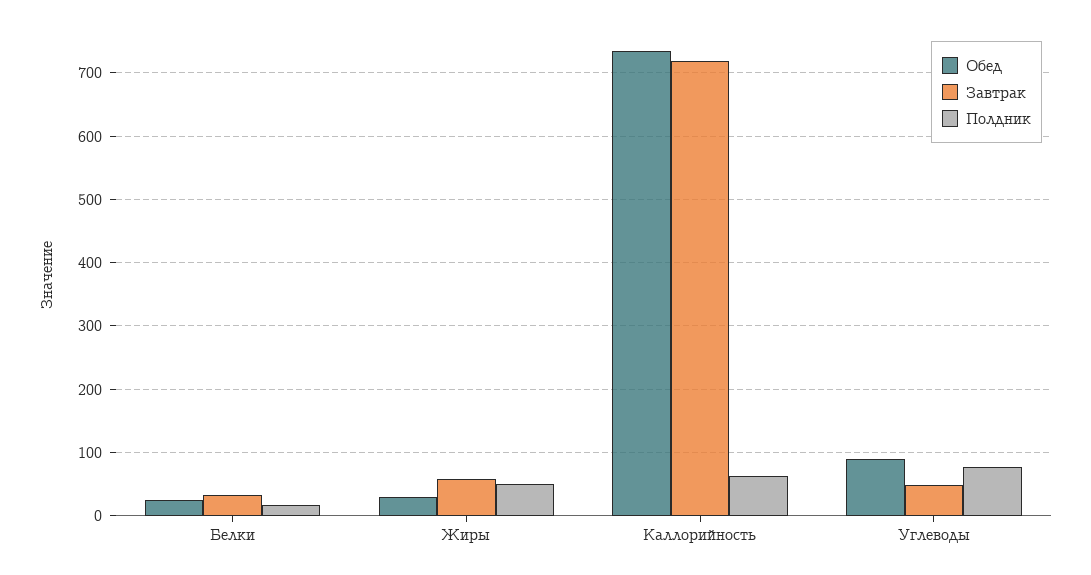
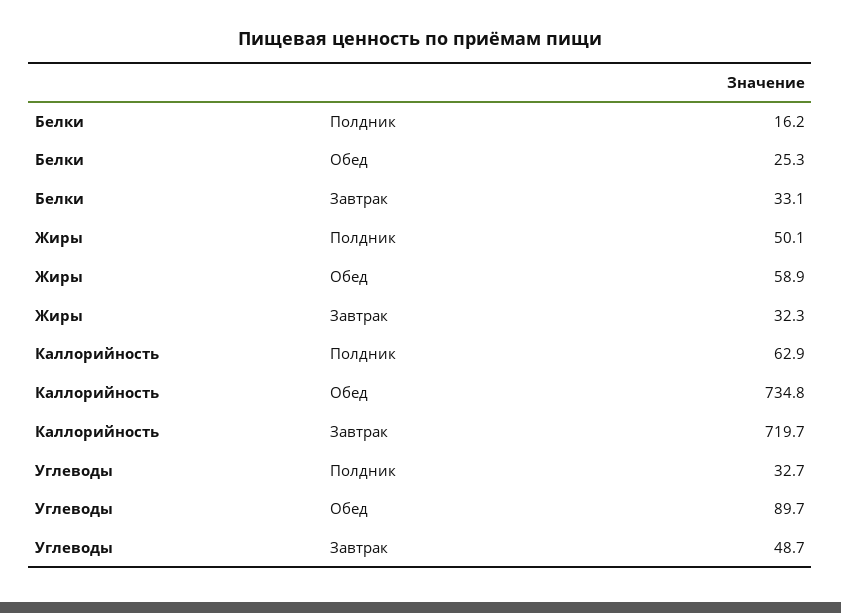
  {
    "Обед": {
      "Белки": 25.3,
-     "Жиры": 30,
+     "Жиры": 58.9,
      "Каллорийность": 734.8,
      "Углеводы": 89.7
    },
    "Завтрак": {
      "Белки": 33.1,
-     "Жиры": 60,
+     "Жиры": 32.3,
      "Каллорийность": 719.7,
      "Углеводы": 48.7
    },
    "Полдник": {
      "Белки": 16.2,
      "Жиры": 50.1,
      "Каллорийность": 62.9,
-     "Углеводы": 80
+     "Углеводы": 32.7
    }
  }

